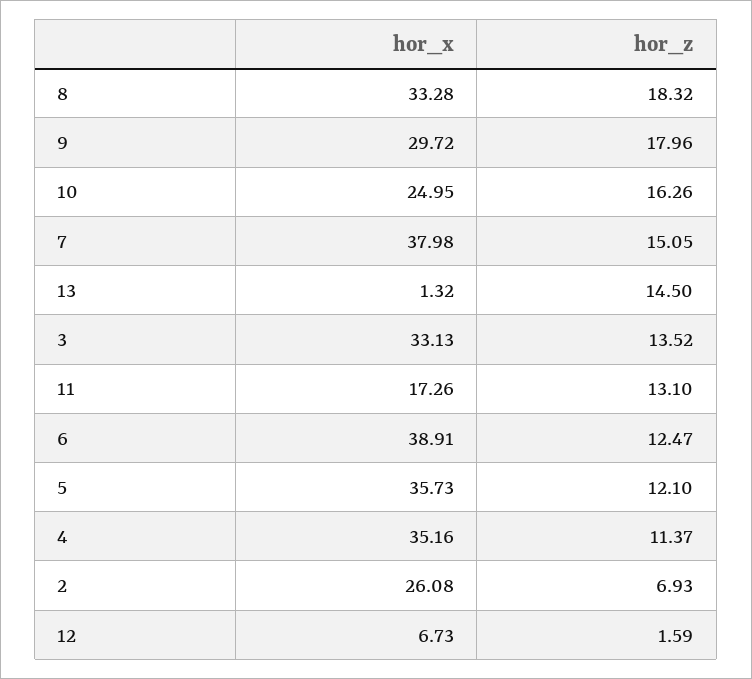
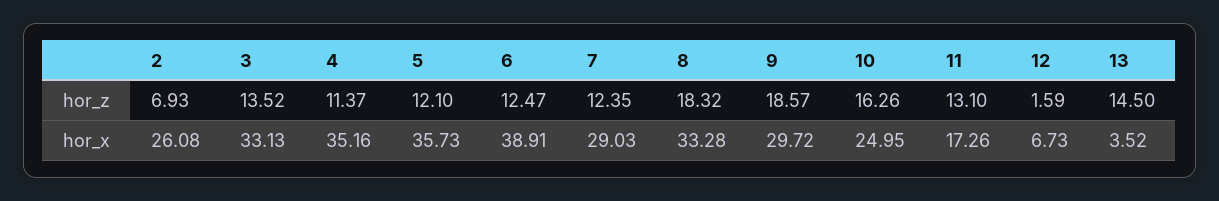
  {
    "hor_x": {
      "8": 33.28,
      "9": 29.72,
      "10": 24.95,
-     "7": 37.98,
+     "7": 29.03,
-     "13": 1.32,
+     "13": 3.52,
      "3": 33.13,
      "11": 17.26,
      "6": 38.91,
      "5": 35.73,
      "4": 35.16,
      "2": 26.08,
      "12": 6.73
    },
    "hor_z": {
      "8": 18.32,
-     "9": 17.96,
+     "9": 18.57,
      "10": 16.26,
-     "7": 15.05,
+     "7": 12.35,
      "13": 14.5,
      "3": 13.52,
      "11": 13.1,
      "6": 12.47,
      "5": 12.1,
      "4": 11.37,
      "2": 6.93,
      "12": 1.59
    }
  }

